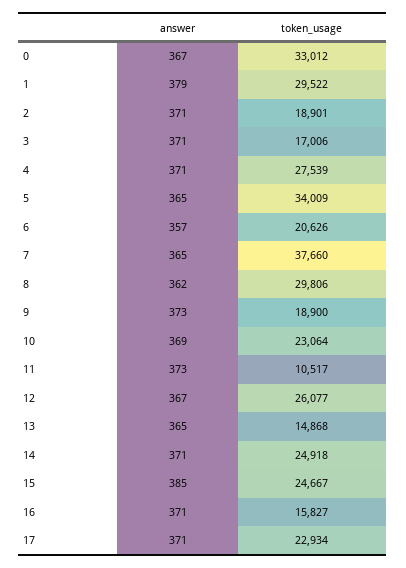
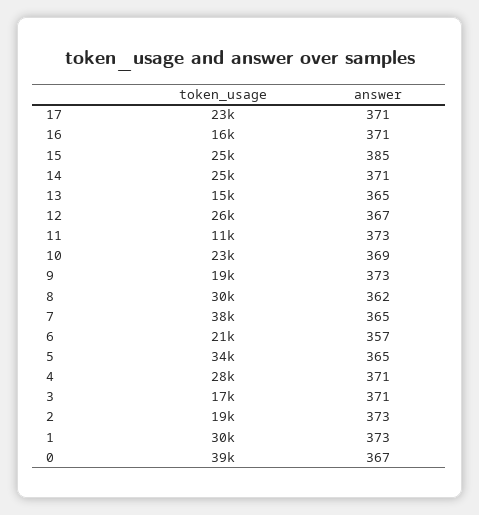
  {
    "answer": {
      "0": 367,
-     "1": 379,
+     "1": 373,
-     "2": 371,
+     "2": 373,
      "3": 371,
      "4": 371,
      "5": 365,
      "6": 357,
      "7": 365,
      "8": 362,
      "9": 373,
      "10": 369,
      "11": 373,
      "12": 367,
      "13": 365,
      "14": 371,
      "15": 385,
      "16": 371,
      "17": 371
    },
    "token_usage": {
-     "0": 33012,
+     "0": 39000,
      "1": 29522,
      "2": 18901,
      "3": 17006,
      "4": 27539,
      "5": 34009,
      "6": 20626,
      "7": 37660,
      "8": 29806,
      "9": 18900,
      "10": 23064,
      "11": 10517,
      "12": 26077,
      "13": 14868,
      "14": 24918,
      "15": 24667,
      "16": 15827,
      "17": 22934
    }
  }

